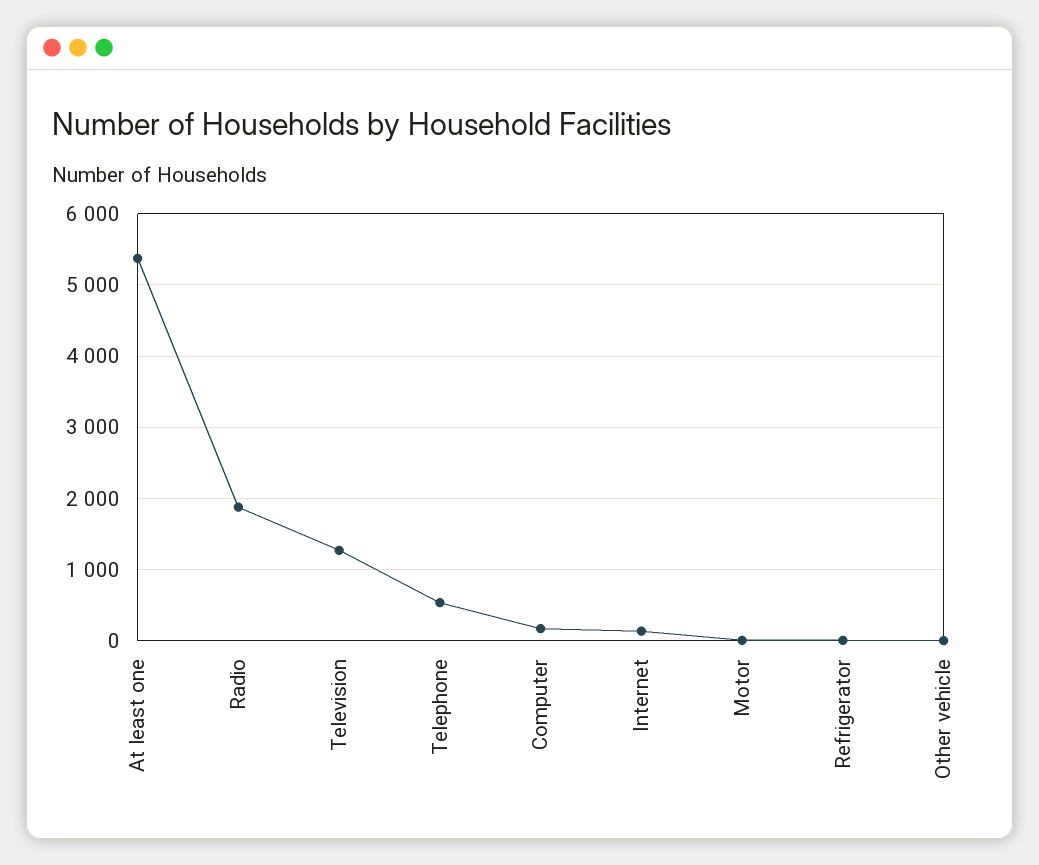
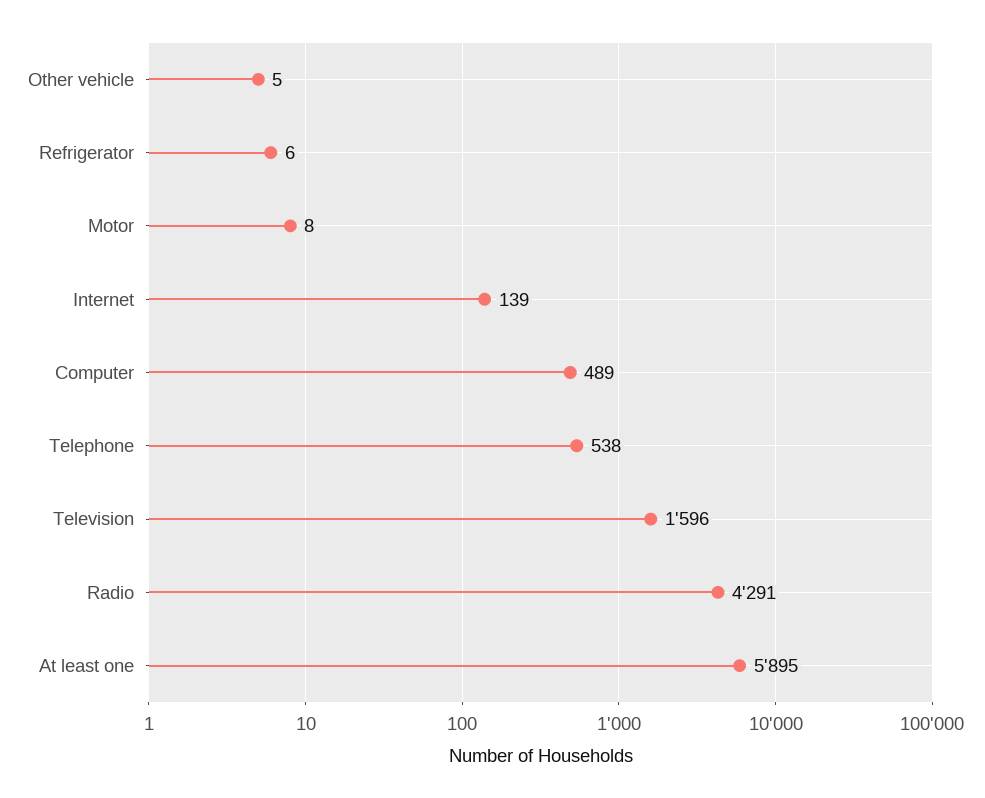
  {
-   "At least one": 5400,
+   "At least one": 5895,
-   "Radio": 1900,
+   "Radio": 4291,
-   "Television": 1300,
+   "Television": 1596,
    "Telephone": 538,
-   "Computer": 200,
+   "Computer": 489,
    "Internet": 139,
    "Motor": 8,
    "Refrigerator": 6,
    "Other vehicle": 5
  }

